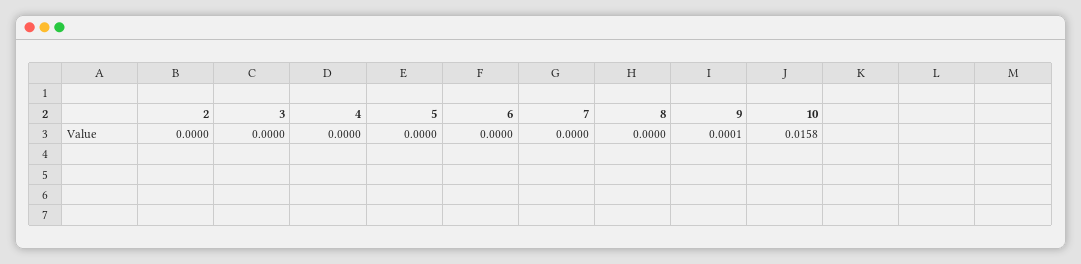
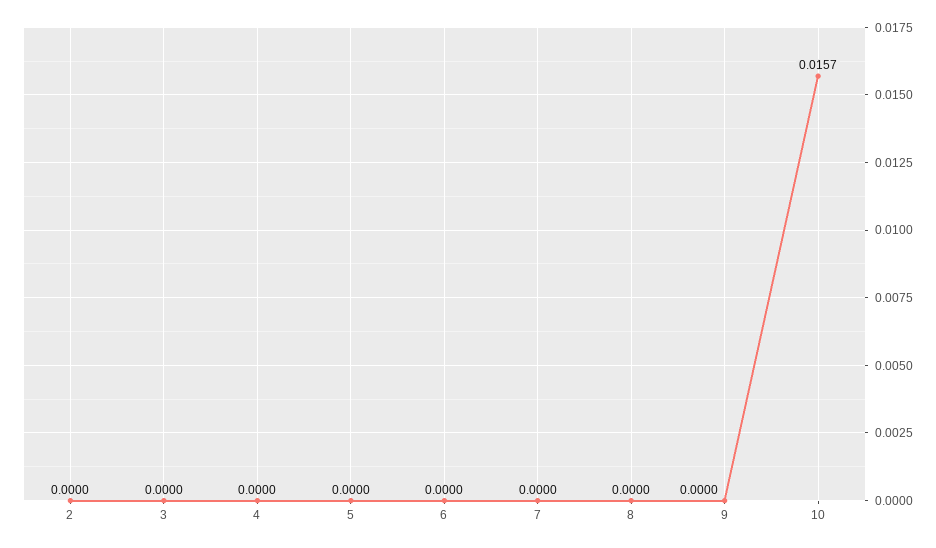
  {
    "2": 0,
    "3": 0,
    "4": 0,
    "5": 0,
    "6": 0,
    "7": 0,
    "8": 0,
-   "9": 0.0001,
+   "9": 0,
-   "10": 0.0158
+   "10": 0.0157
  }

